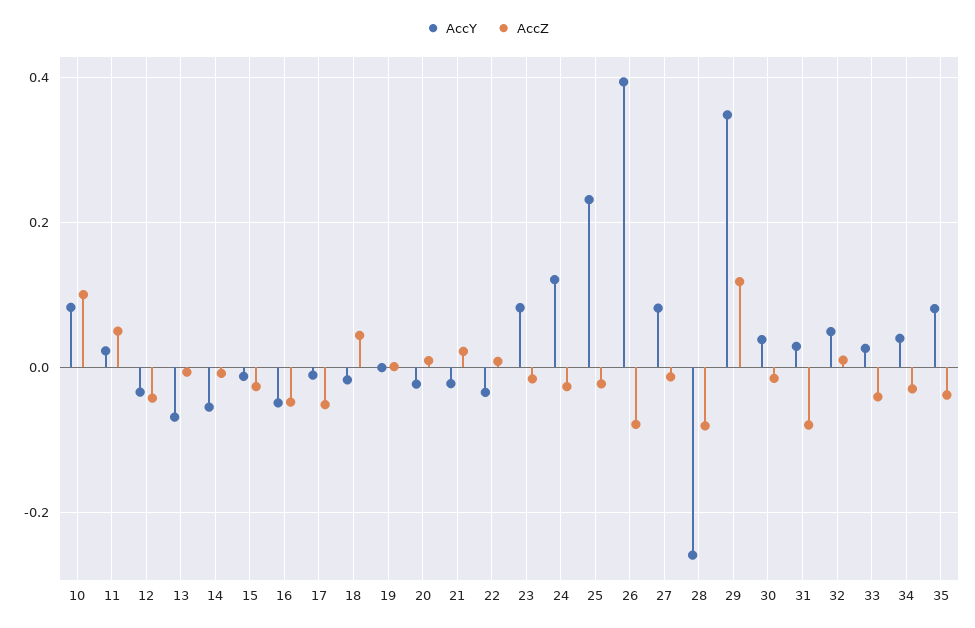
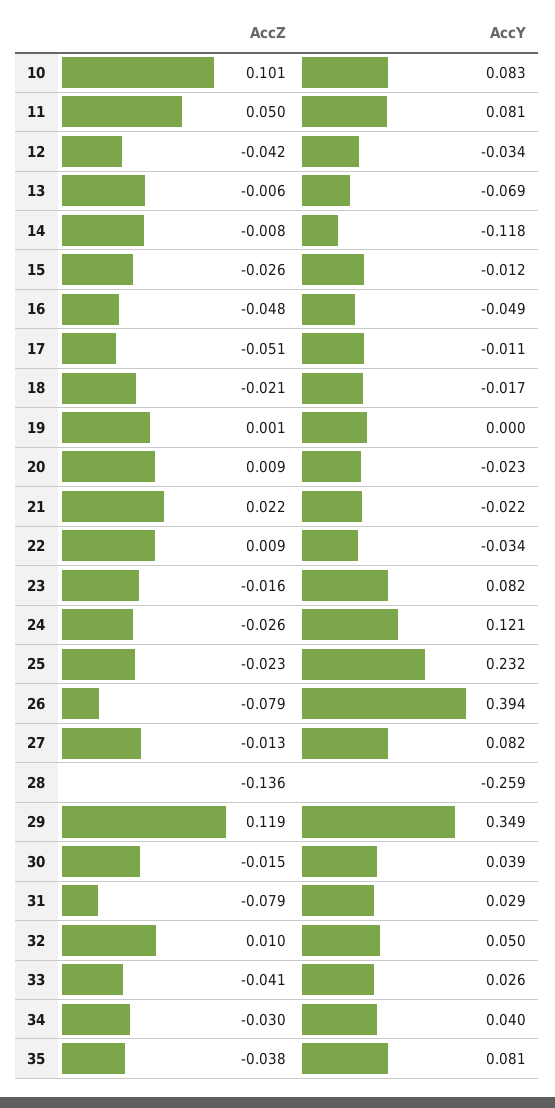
  {
    "AccY": {
      "10": 0.083,
-     "11": 0.02,
+     "11": 0.081,
      "12": -0.034,
      "13": -0.069,
-     "14": -0.06,
+     "14": -0.118,
      "15": -0.012,
      "16": -0.049,
      "17": -0.011,
      "18": -0.017,
      "19": 0,
      "20": -0.023,
      "21": -0.022,
      "22": -0.034,
      "23": 0.082,
      "24": 0.121,
      "25": 0.232,
      "26": 0.394,
      "27": 0.082,
      "28": -0.259,
      "29": 0.349,
      "30": 0.039,
      "31": 0.029,
      "32": 0.05,
      "33": 0.026,
      "34": 0.04,
      "35": 0.081
    },
    "AccZ": {
      "10": 0.101,
      "11": 0.05,
      "12": -0.042,
      "13": -0.006,
      "14": -0.008,
      "15": -0.026,
      "16": -0.048,
      "17": -0.051,
-     "18": 0.04,
+     "18": -0.021,
      "19": 0.001,
      "20": 0.009,
      "21": 0.022,
      "22": 0.009,
      "23": -0.016,
      "24": -0.026,
      "25": -0.023,
      "26": -0.079,
      "27": -0.013,
-     "28": -0.08,
+     "28": -0.136,
      "29": 0.119,
      "30": -0.015,
      "31": -0.079,
      "32": 0.01,
      "33": -0.041,
      "34": -0.03,
      "35": -0.038
    }
  }

